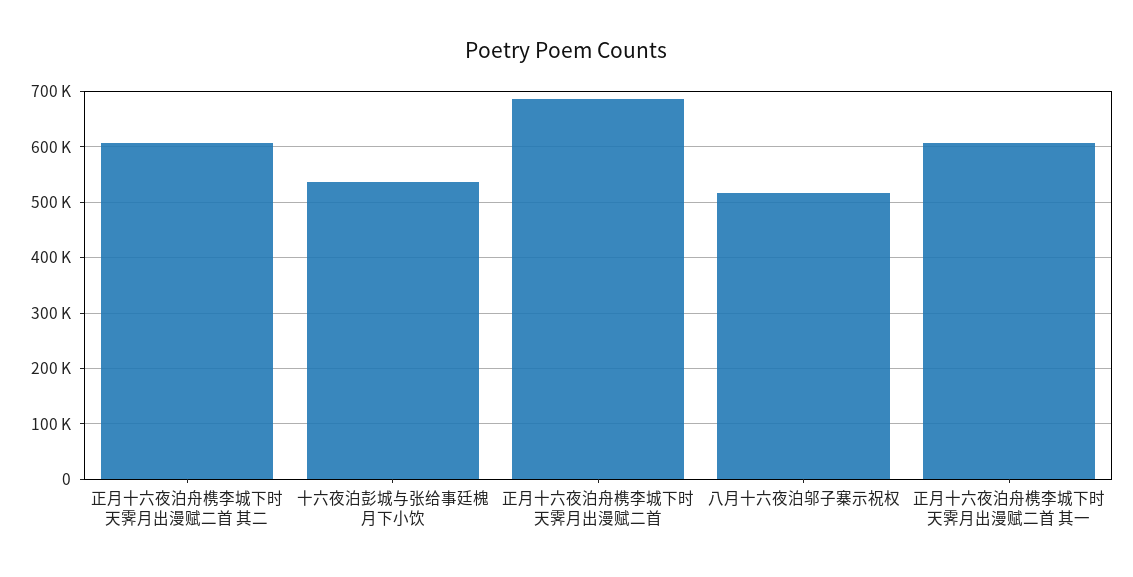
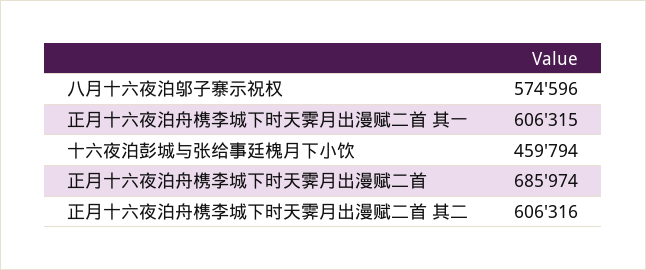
  {
    "正月十六夜泊舟槜李城下时天霁月出漫赋二首 其二": 606316,
-   "十六夜泊彭城与张给事廷槐月下小饮": 540000,
+   "十六夜泊彭城与张给事廷槐月下小饮": 459794,
    "正月十六夜泊舟槜李城下时天霁月出漫赋二首": 685974,
-   "八月十六夜泊邬子寨示祝权": 520000,
+   "八月十六夜泊邬子寨示祝权": 574596,
    "正月十六夜泊舟槜李城下时天霁月出漫赋二首 其一": 606315
  }

